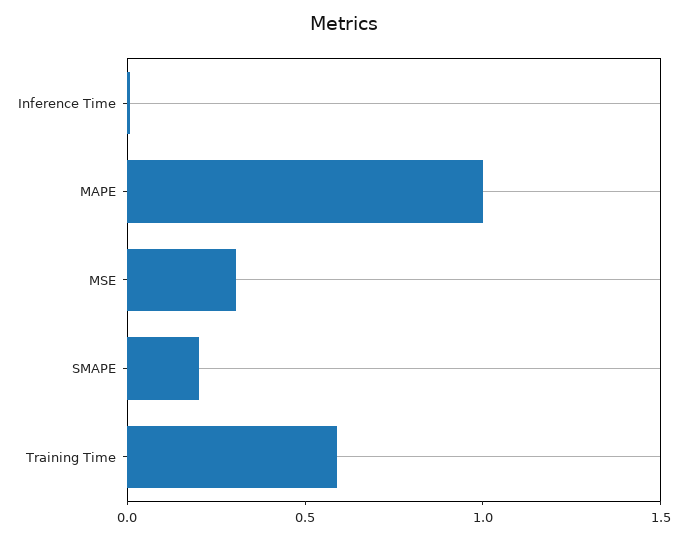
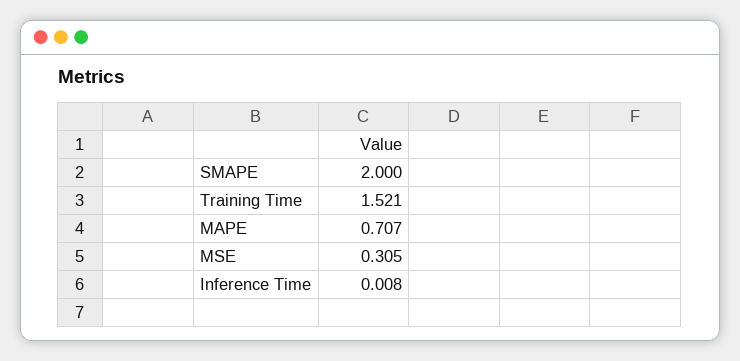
  {
    "Inference Time": 0.008,
-   "MAPE": 1,
+   "MAPE": 0.707,
    "MSE": 0.305,
-   "SMAPE": 0.2,
+   "SMAPE": 2,
-   "Training Time": 0.6
+   "Training Time": 1.521
  }

